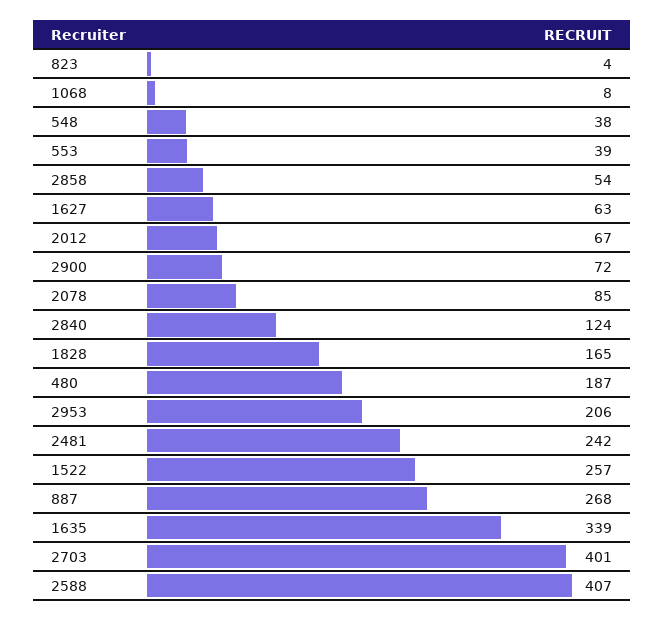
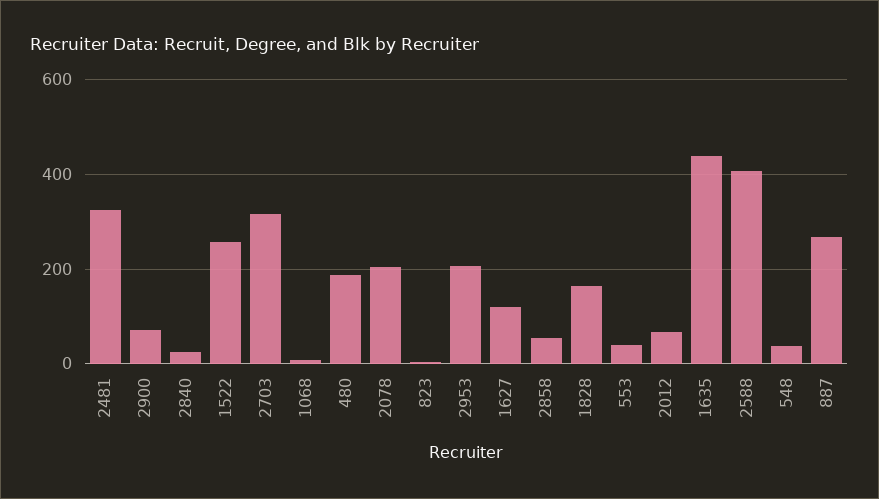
  {
    "823": 4,
    "1068": 8,
    "548": 38,
    "553": 39,
    "2858": 54,
-   "1627": 63,
+   "1627": 120,
    "2012": 67,
    "2900": 72,
-   "2078": 85,
+   "2078": 200,
-   "2840": 124,
+   "2840": 20,
    "1828": 165,
    "480": 187,
    "2953": 206,
-   "2481": 242,
+   "2481": 320,
    "1522": 257,
    "887": 268,
-   "1635": 339,
+   "1635": 440,
-   "2703": 401,
+   "2703": 320,
    "2588": 407
  }

